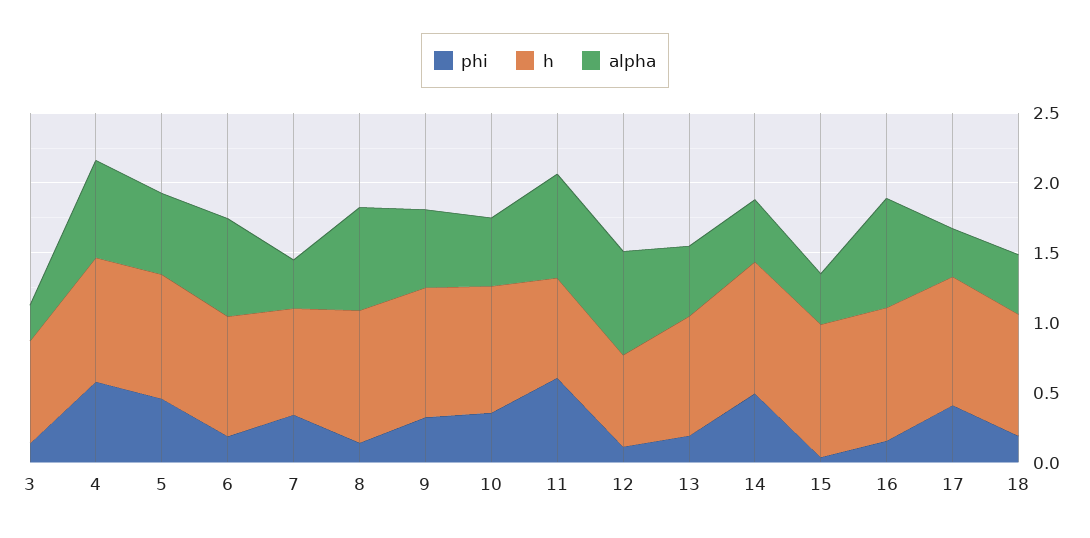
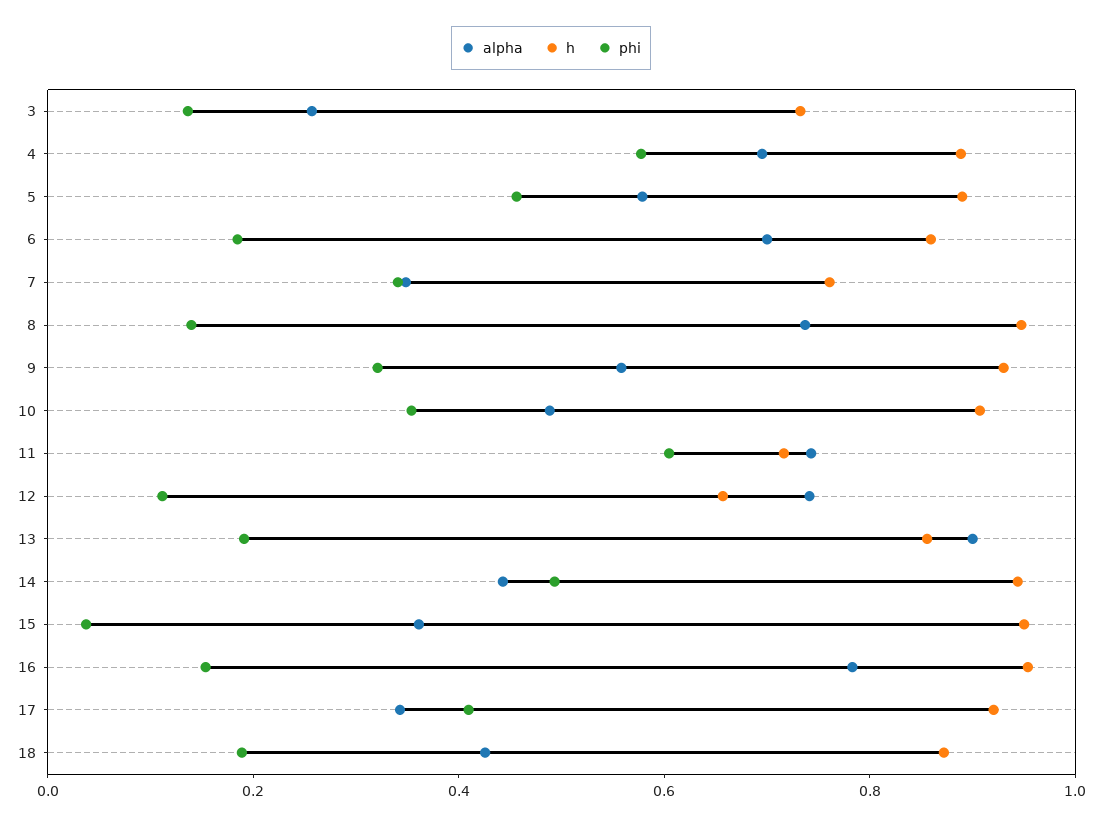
  {
    "phi": {
      "3": 0.15,
      "4": 0.6,
      "5": 0.45,
      "6": 0.2,
      "7": 0.35,
      "8": 0.15,
      "9": 0.3,
      "10": 0.35,
      "11": 0.6,
      "12": 0.1,
      "13": 0.2,
      "14": 0.5,
      "15": 0.05,
      "16": 0.15,
      "17": 0.4,
      "18": 0.2
    },
    "h": {
      "3": 0.75,
      "4": 0.9,
      "5": 0.9,
      "6": 0.85,
      "7": 0.75,
      "8": 0.95,
      "9": 0.95,
      "10": 0.9,
      "11": 0.7,
      "12": 0.65,
      "13": 0.85,
      "14": 0.95,
      "15": 0.95,
      "16": 0.95,
      "17": 0.9,
      "18": 0.85
    },
    "alpha": {
      "3": 0.25,
      "4": 0.7,
      "5": 0.6,
      "6": 0.7,
      "7": 0.35,
      "8": 0.75,
      "9": 0.55,
      "10": 0.5,
      "11": 0.75,
      "12": 0.75,
-     "13": 0.5,
+     "13": 0.9,
      "14": 0.45,
      "15": 0.35,
      "16": 0.8,
      "17": 0.35,
      "18": 0.45
    }
  }

